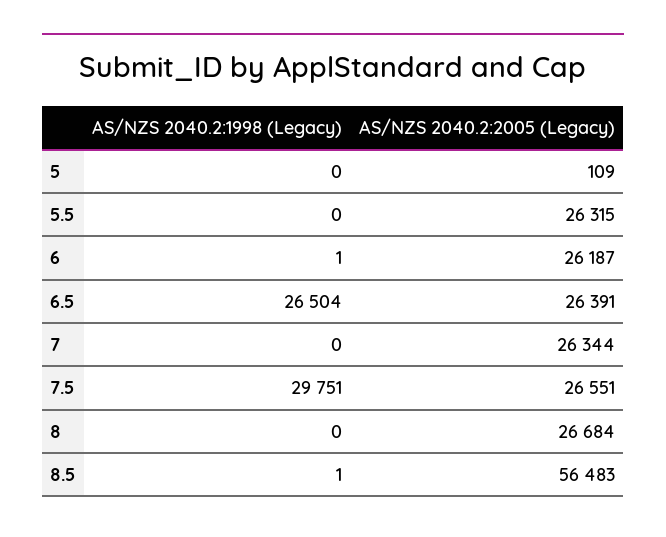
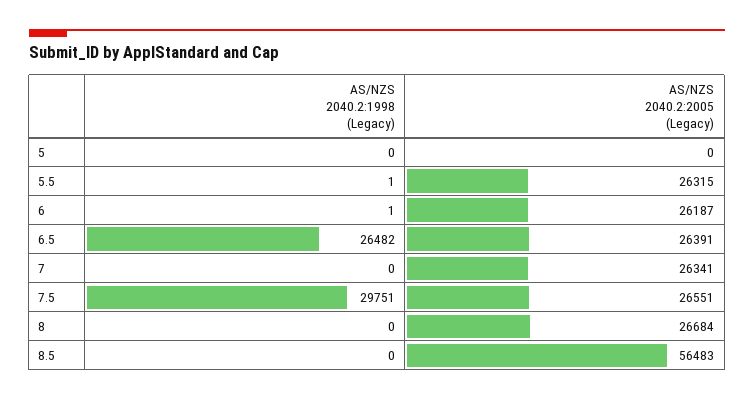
  {
    "AS/NZS 2040.2:1998 (Legacy)": {
      "5": 0,
-     "5.5": 0,
+     "5.5": 1,
      "6": 1,
-     "6.5": 26504,
+     "6.5": 26482,
      "7": 0,
      "7.5": 29751,
      "8": 0,
-     "8.5": 1
+     "8.5": 0
    },
    "AS/NZS 2040.2:2005 (Legacy)": {
-     "5": 109,
+     "5": 0,
      "5.5": 26315,
      "6": 26187,
      "6.5": 26391,
-     "7": 26344,
+     "7": 26341,
      "7.5": 26551,
      "8": 26684,
      "8.5": 56483
    }
  }

